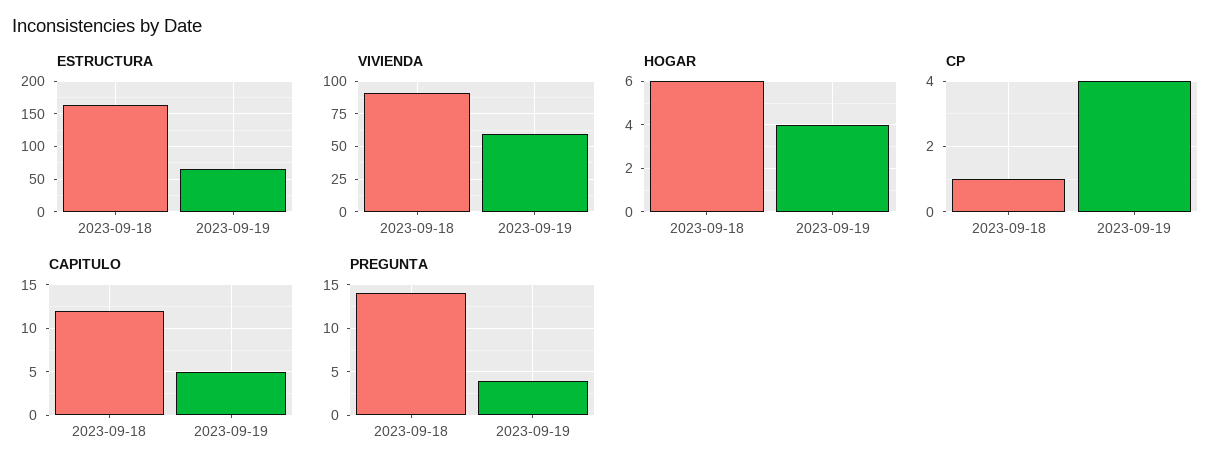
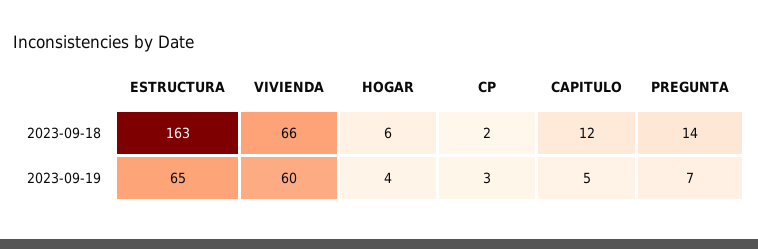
  {
    "ESTRUCTURA": {
      "2023-09-18": 163,
      "2023-09-19": 65
    },
    "VIVIENDA": {
-     "2023-09-18": 90,
+     "2023-09-18": 66,
      "2023-09-19": 60
    },
    "HOGAR": {
      "2023-09-18": 6,
      "2023-09-19": 4
    },
    "CP": {
-     "2023-09-18": 1,
+     "2023-09-18": 2,
-     "2023-09-19": 4
+     "2023-09-19": 3
    },
    "CAPITULO": {
      "2023-09-18": 12,
      "2023-09-19": 5
    },
    "PREGUNTA": {
      "2023-09-18": 14,
-     "2023-09-19": 4
+     "2023-09-19": 7
    }
  }

